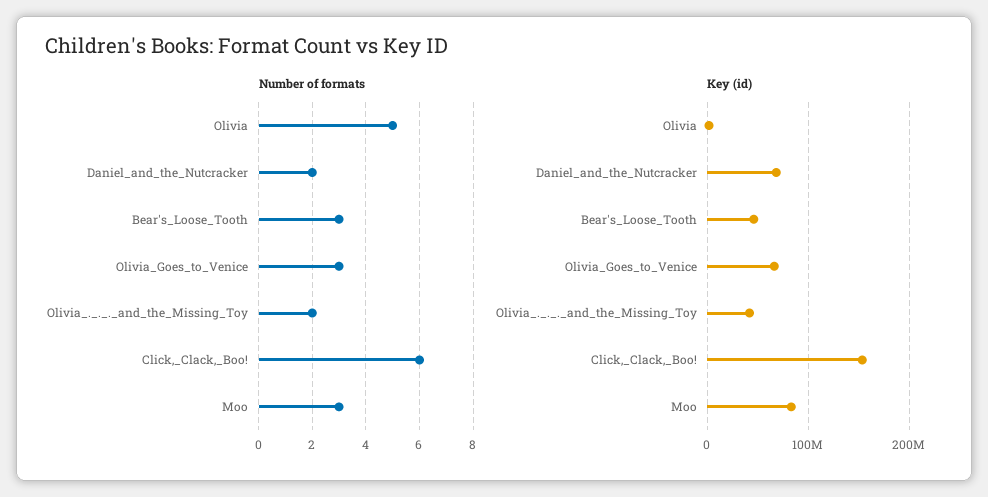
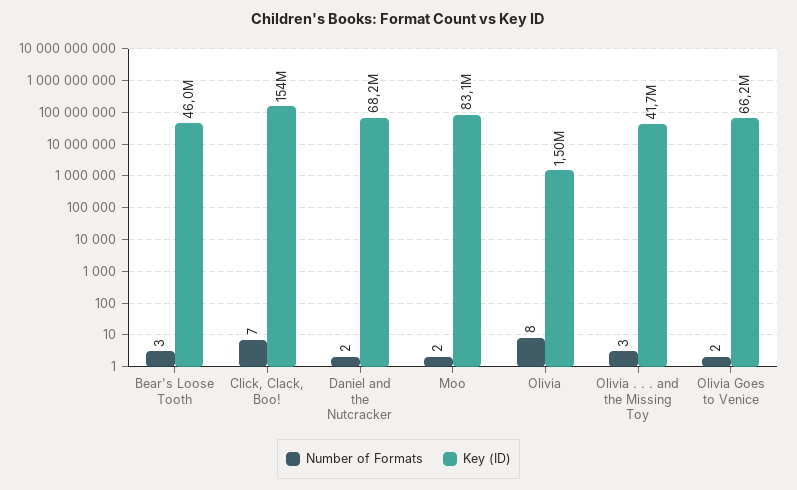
  {
    "Number of formats": {
-     "Olivia": 5,
+     "Olivia": 8,
      "Daniel_and_the_Nutcracker": 2,
      "Bear's_Loose_Tooth": 3,
-     "Olivia_Goes_to_Venice": 3,
+     "Olivia_Goes_to_Venice": 2,
-     "Olivia_._._._and_the_Missing_Toy": 2,
+     "Olivia_._._._and_the_Missing_Toy": 3,
-     "Click,_Clack,_Boo!": 6,
+     "Click,_Clack,_Boo!": 7,
-     "Moo": 3
+     "Moo": 2
    },
    "Key (id)": {
      "Olivia": 1500000,
      "Daniel_and_the_Nutcracker": 68200000,
      "Bear's_Loose_Tooth": 46000000,
      "Olivia_Goes_to_Venice": 66200000,
      "Olivia_._._._and_the_Missing_Toy": 41700000,
      "Click,_Clack,_Boo!": 154000000,
      "Moo": 83100000
    }
  }

